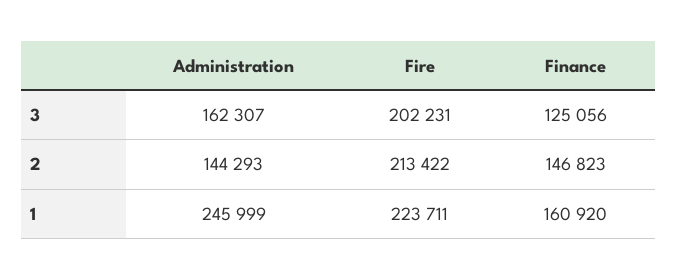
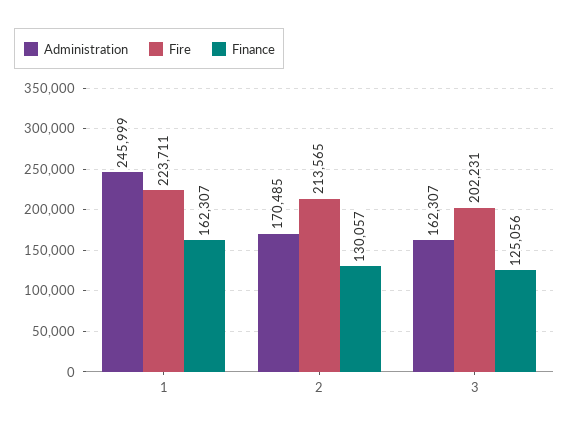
  {
    "Administration": {
      "3": 162307,
-     "2": 144293,
+     "2": 170485,
      "1": 245999
    },
    "Fire": {
      "3": 202231,
-     "2": 213422,
+     "2": 213565,
      "1": 223711
    },
    "Finance": {
      "3": 125056,
-     "2": 146823,
+     "2": 130057,
-     "1": 160920
+     "1": 162307
    }
  }

